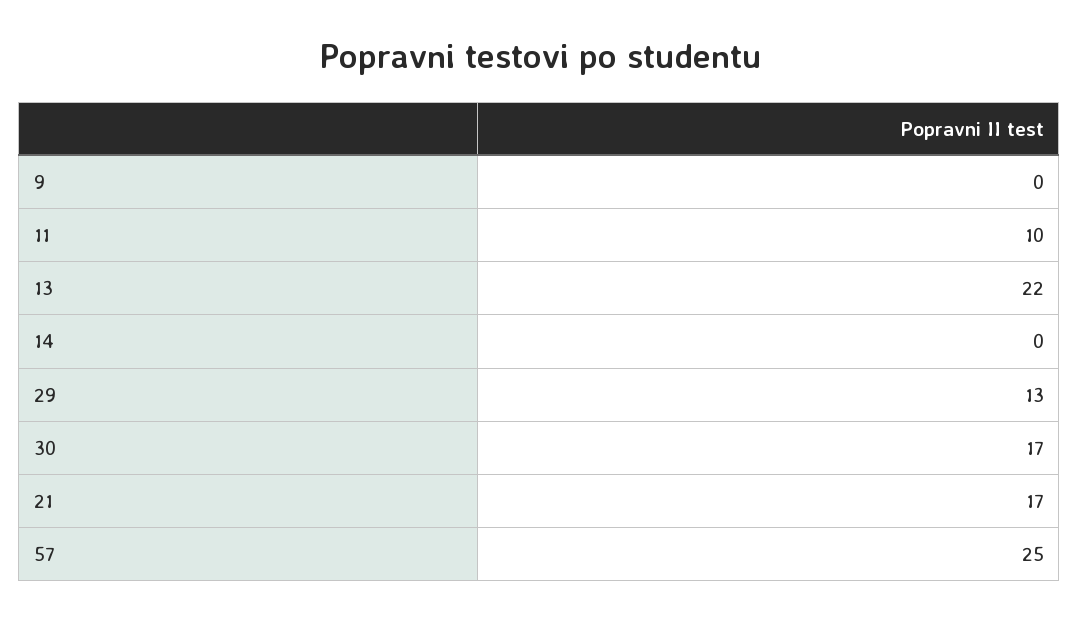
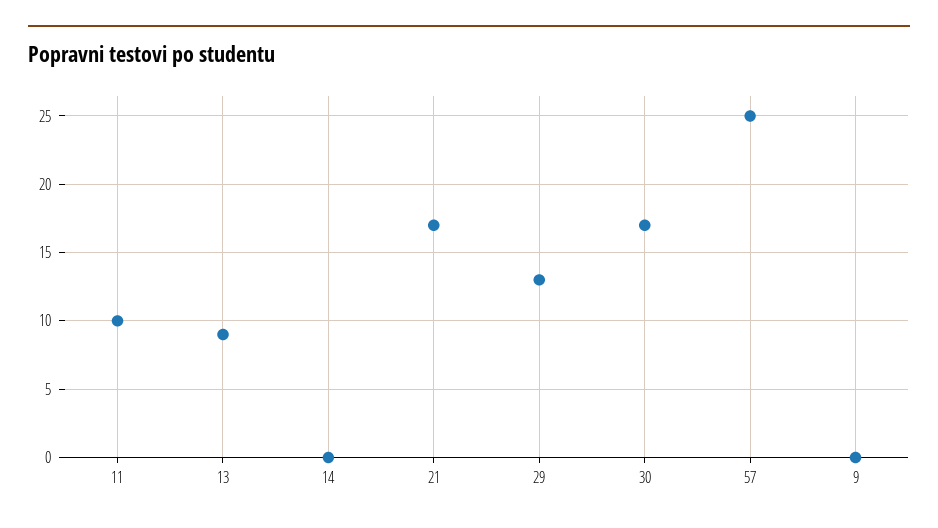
  {
    "9": 0,
    "11": 10,
-   "13": 22,
+   "13": 9,
    "14": 0,
    "29": 13,
    "30": 17,
    "21": 17,
    "57": 25
  }

